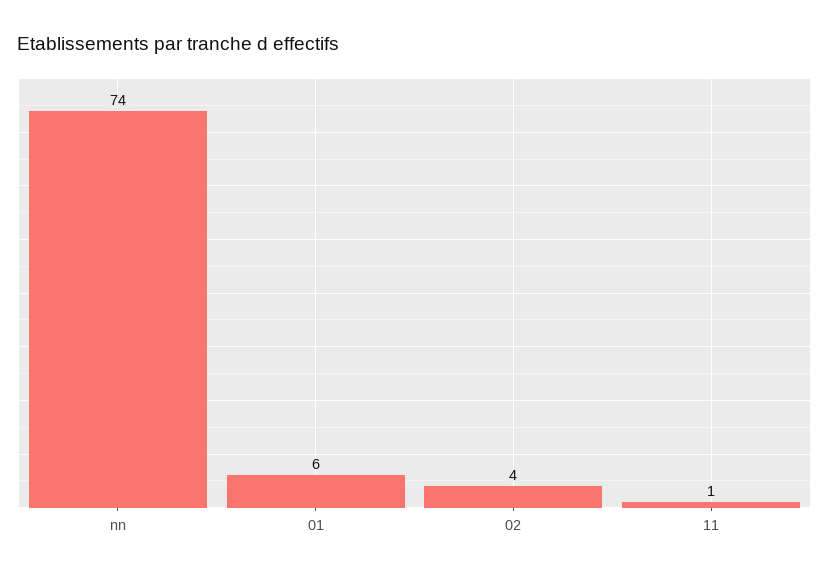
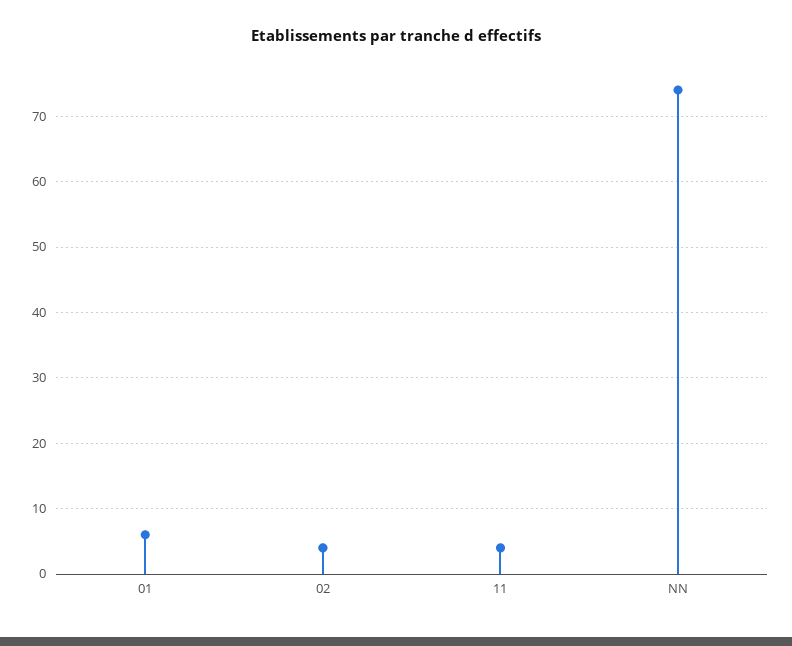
  {
    "nn": 74,
    "01": 6,
    "02": 4,
-   "11": 1
+   "11": 4
  }

